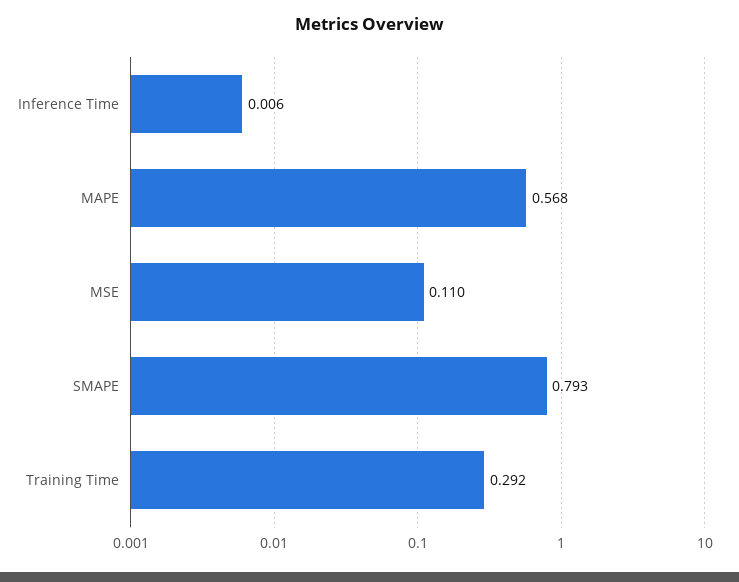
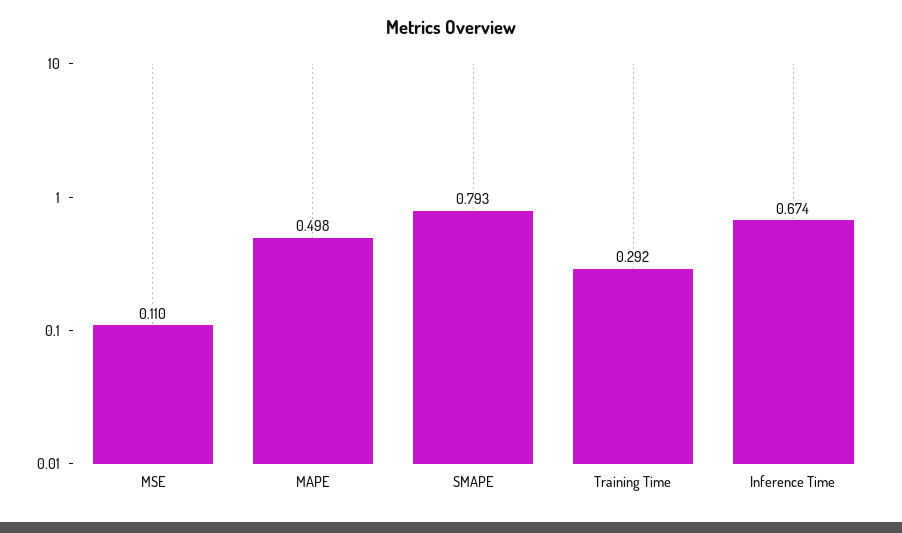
  {
-   "Inference Time": 0.006,
+   "Inference Time": 0.674,
-   "MAPE": 0.568,
+   "MAPE": 0.498,
    "MSE": 0.11,
    "SMAPE": 0.793,
    "Training Time": 0.292
  }

